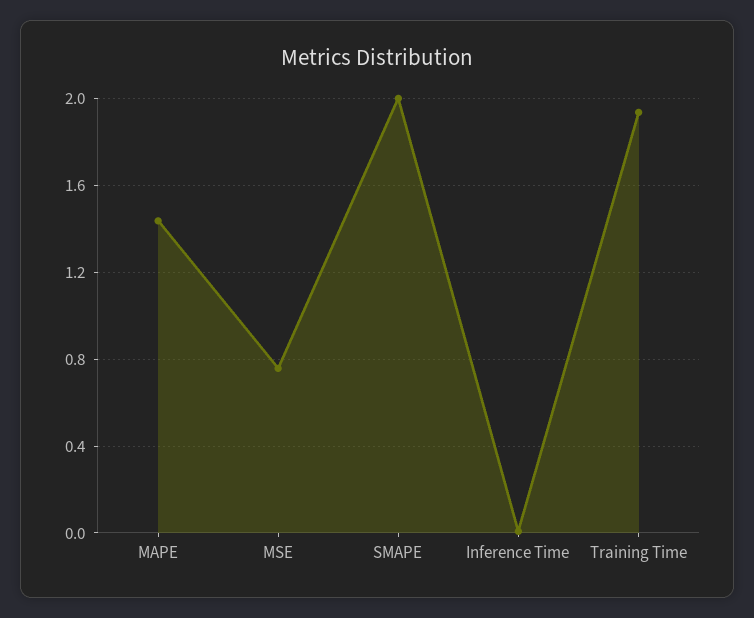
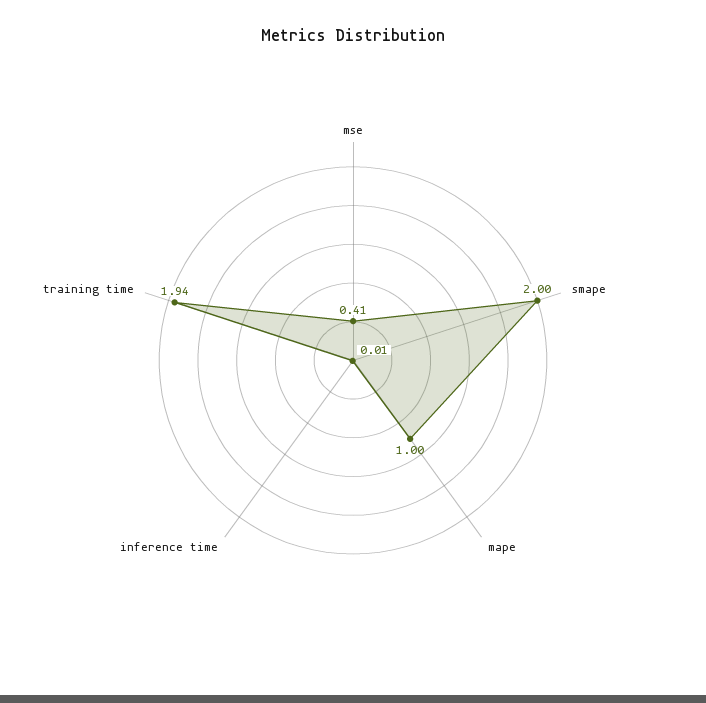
  {
-   "MAPE": 1.45,
+   "MAPE": 1,
-   "MSE": 0.75,
+   "MSE": 0.41,
    "SMAPE": 2,
    "Inference Time": 0.01,
    "Training Time": 1.94
  }

